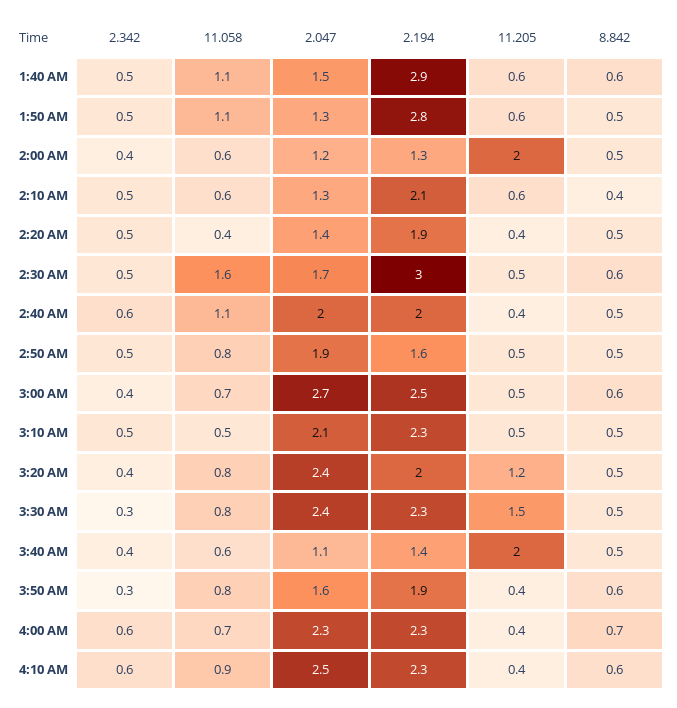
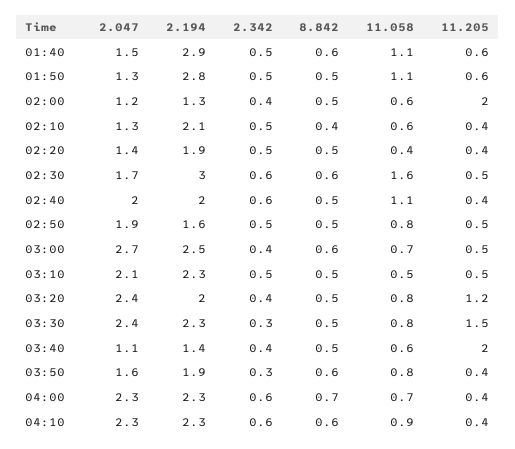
  {
    "2.342": {
      "1:40 AM": 0.5,
      "1:50 AM": 0.5,
      "2:00 AM": 0.4,
      "2:10 AM": 0.5,
      "2:20 AM": 0.5,
-     "2:30 AM": 0.5,
+     "2:30 AM": 0.6,
      "2:40 AM": 0.6,
      "2:50 AM": 0.5,
      "3:00 AM": 0.4,
      "3:10 AM": 0.5,
      "3:20 AM": 0.4,
      "3:30 AM": 0.3,
      "3:40 AM": 0.4,
      "3:50 AM": 0.3,
      "4:00 AM": 0.6,
      "4:10 AM": 0.6
    },
    "11.058": {
      "1:40 AM": 1.1,
      "1:50 AM": 1.1,
      "2:00 AM": 0.6,
      "2:10 AM": 0.6,
      "2:20 AM": 0.4,
      "2:30 AM": 1.6,
      "2:40 AM": 1.1,
      "2:50 AM": 0.8,
      "3:00 AM": 0.7,
      "3:10 AM": 0.5,
      "3:20 AM": 0.8,
      "3:30 AM": 0.8,
      "3:40 AM": 0.6,
      "3:50 AM": 0.8,
      "4:00 AM": 0.7,
      "4:10 AM": 0.9
    },
    "2.047": {
      "1:40 AM": 1.5,
      "1:50 AM": 1.3,
      "2:00 AM": 1.2,
      "2:10 AM": 1.3,
      "2:20 AM": 1.4,
      "2:30 AM": 1.7,
      "2:40 AM": 2,
      "2:50 AM": 1.9,
      "3:00 AM": 2.7,
      "3:10 AM": 2.1,
      "3:20 AM": 2.4,
      "3:30 AM": 2.4,
      "3:40 AM": 1.1,
      "3:50 AM": 1.6,
      "4:00 AM": 2.3,
-     "4:10 AM": 2.5
+     "4:10 AM": 2.3
    },
    "2.194": {
      "1:40 AM": 2.9,
      "1:50 AM": 2.8,
      "2:00 AM": 1.3,
      "2:10 AM": 2.1,
      "2:20 AM": 1.9,
      "2:30 AM": 3,
      "2:40 AM": 2,
      "2:50 AM": 1.6,
      "3:00 AM": 2.5,
      "3:10 AM": 2.3,
      "3:20 AM": 2,
      "3:30 AM": 2.3,
      "3:40 AM": 1.4,
      "3:50 AM": 1.9,
      "4:00 AM": 2.3,
      "4:10 AM": 2.3
    },
    "11.205": {
      "1:40 AM": 0.6,
      "1:50 AM": 0.6,
      "2:00 AM": 2,
-     "2:10 AM": 0.6,
+     "2:10 AM": 0.4,
      "2:20 AM": 0.4,
      "2:30 AM": 0.5,
      "2:40 AM": 0.4,
      "2:50 AM": 0.5,
      "3:00 AM": 0.5,
      "3:10 AM": 0.5,
      "3:20 AM": 1.2,
      "3:30 AM": 1.5,
      "3:40 AM": 2,
      "3:50 AM": 0.4,
      "4:00 AM": 0.4,
      "4:10 AM": 0.4
    },
    "8.842": {
      "1:40 AM": 0.6,
      "1:50 AM": 0.5,
      "2:00 AM": 0.5,
      "2:10 AM": 0.4,
      "2:20 AM": 0.5,
      "2:30 AM": 0.6,
      "2:40 AM": 0.5,
      "2:50 AM": 0.5,
      "3:00 AM": 0.6,
      "3:10 AM": 0.5,
      "3:20 AM": 0.5,
      "3:30 AM": 0.5,
      "3:40 AM": 0.5,
      "3:50 AM": 0.6,
      "4:00 AM": 0.7,
      "4:10 AM": 0.6
    }
  }

